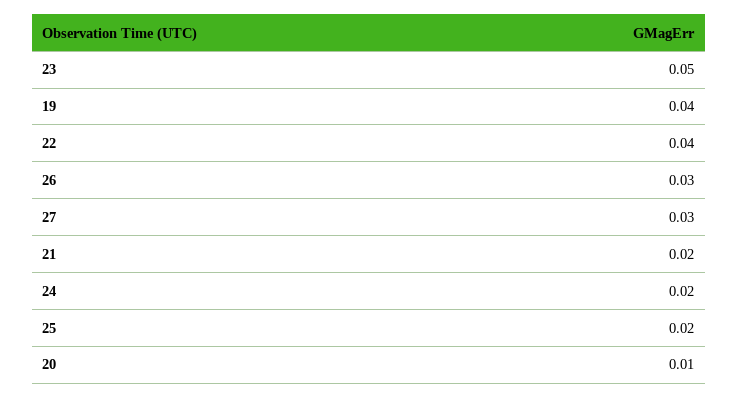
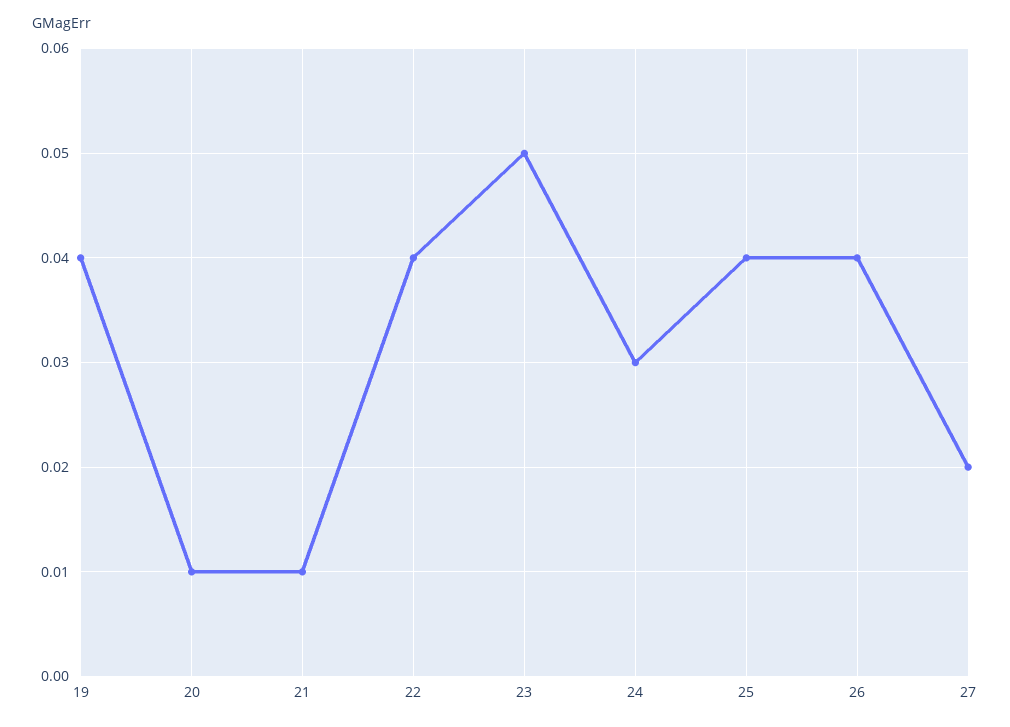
  {
    "23": 0.05,
    "19": 0.04,
    "22": 0.04,
-   "26": 0.03,
+   "26": 0.04,
-   "27": 0.03,
+   "27": 0.02,
-   "21": 0.02,
+   "21": 0.01,
-   "24": 0.02,
+   "24": 0.03,
-   "25": 0.02,
+   "25": 0.04,
    "20": 0.01
  }

